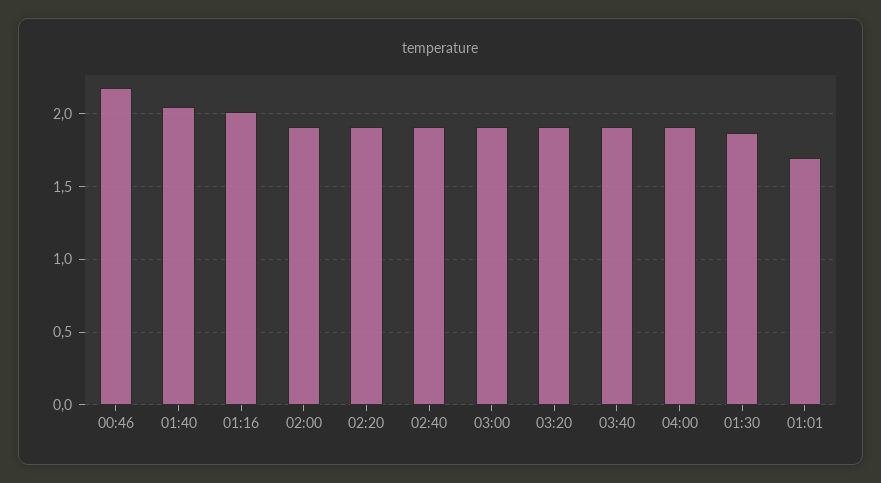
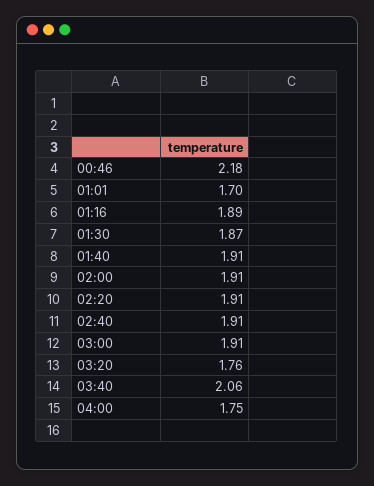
  {
    "00:46": 2.18,
-   "01:40": 2.05,
+   "01:40": 1.91,
-   "01:16": 2,
+   "01:16": 1.89,
    "02:00": 1.91,
    "02:20": 1.91,
    "02:40": 1.91,
    "03:00": 1.91,
-   "03:20": 1.9,
+   "03:20": 1.76,
-   "03:40": 1.9,
+   "03:40": 2.06,
-   "04:00": 1.9,
+   "04:00": 1.75,
    "01:30": 1.87,
    "01:01": 1.7
  }

